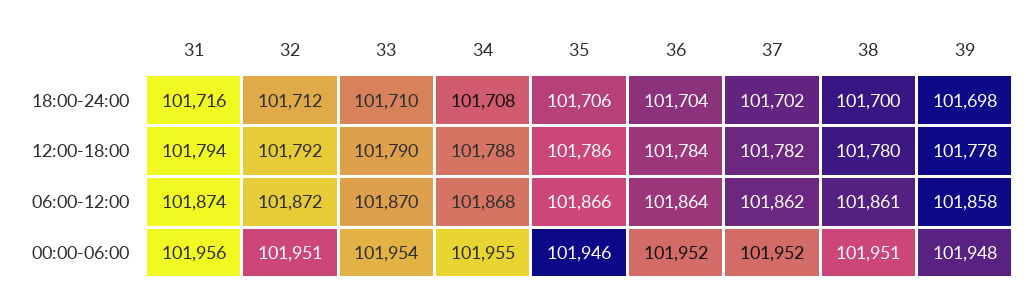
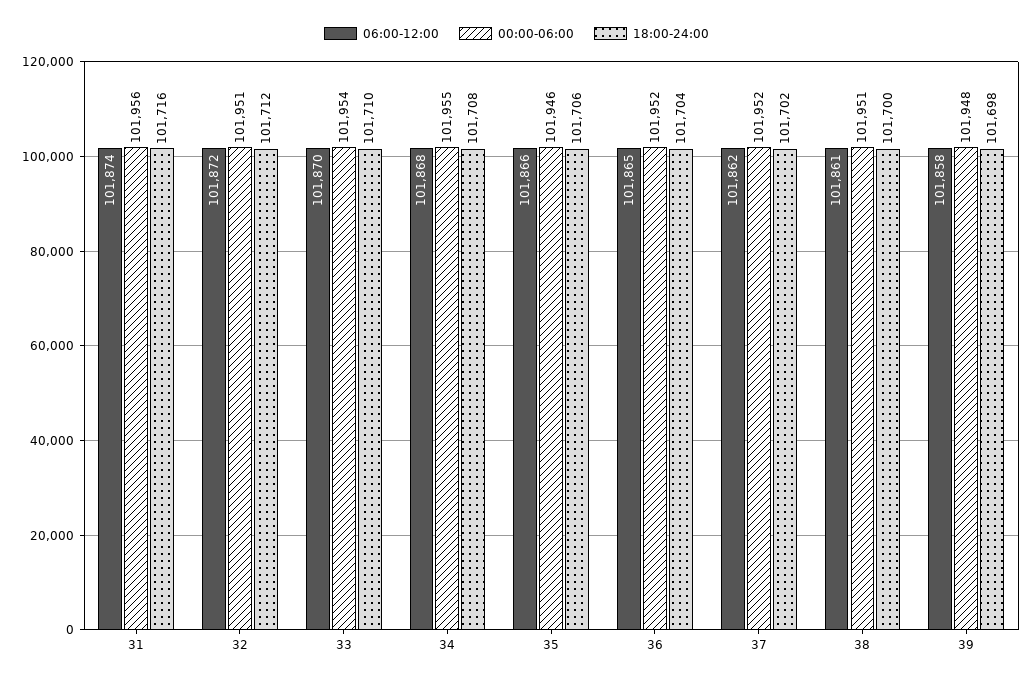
  {
    "18:00-24:00": {
      "31": 101716,
      "32": 101712,
      "33": 101710,
      "34": 101708,
      "35": 101706,
      "36": 101704,
      "37": 101702,
      "38": 101700,
      "39": 101698
    },
-   "12:00-18:00": {
-     "31": 101794,
-     "32": 101792,
-     "33": 101790,
-     "34": 101788,
-     "35": 101786,
-     "36": 101784,
-     "37": 101782,
-     "38": 101780,
-     "39": 101778
-   },
    "06:00-12:00": {
      "31": 101874,
      "32": 101872,
      "33": 101870,
      "34": 101868,
      "35": 101866,
-     "36": 101864,
+     "36": 101865,
      "37": 101862,
      "38": 101861,
      "39": 101858
    },
    "00:00-06:00": {
      "31": 101956,
      "32": 101951,
      "33": 101954,
      "34": 101955,
      "35": 101946,
      "36": 101952,
      "37": 101952,
      "38": 101951,
      "39": 101948
    }
  }

